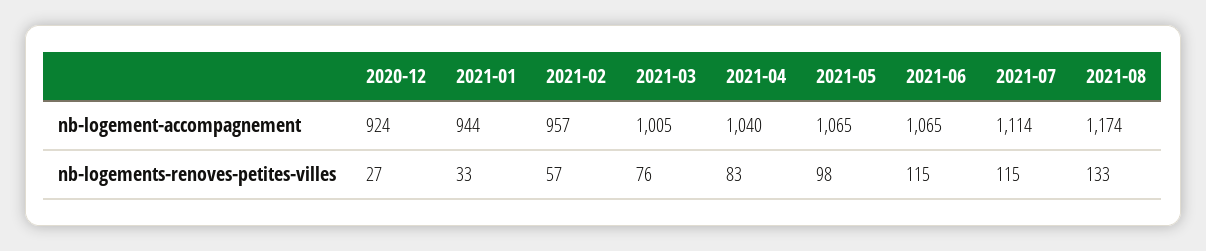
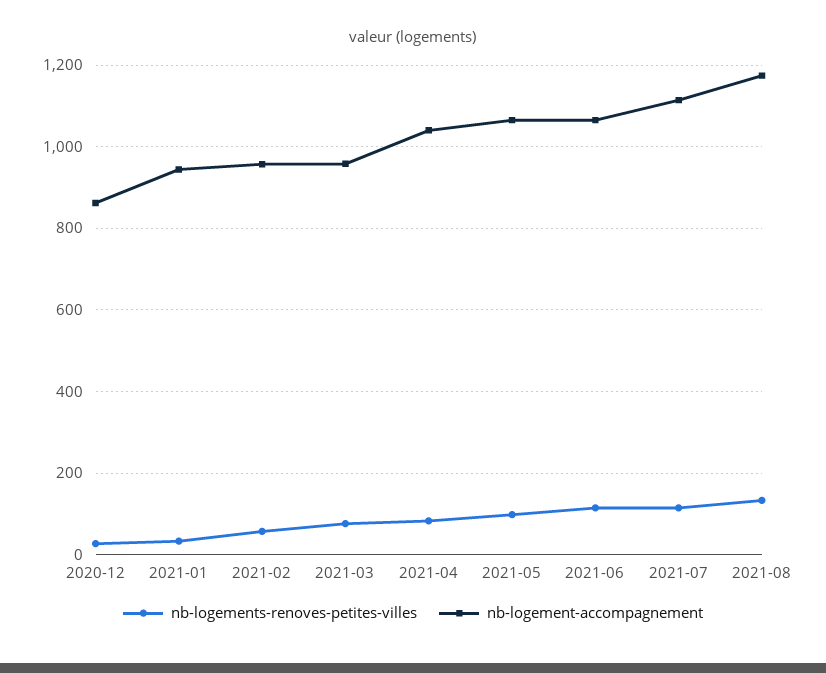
  {
    "nb-logement-accompagnement": {
-     "2020-12": 924,
+     "2020-12": 860,
      "2021-01": 944,
      "2021-02": 957,
-     "2021-03": 1005,
+     "2021-03": 960,
      "2021-04": 1040,
      "2021-05": 1065,
      "2021-06": 1065,
      "2021-07": 1114,
      "2021-08": 1174
    },
    "nb-logements-renoves-petites-villes": {
      "2020-12": 27,
      "2021-01": 33,
      "2021-02": 57,
      "2021-03": 76,
      "2021-04": 83,
      "2021-05": 98,
      "2021-06": 115,
      "2021-07": 115,
      "2021-08": 133
    }
  }

